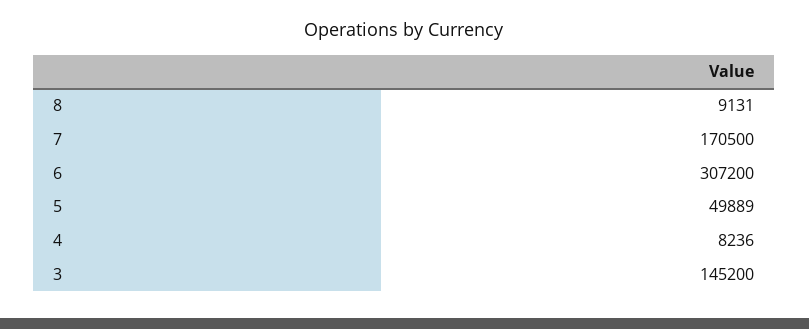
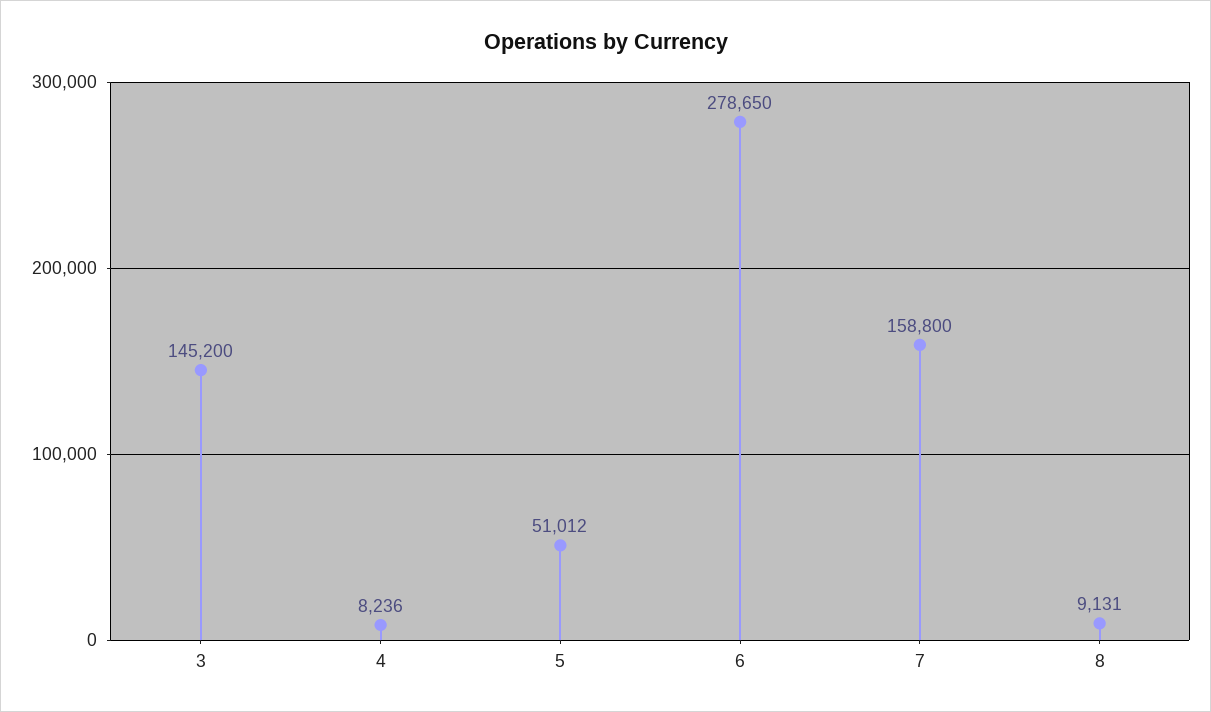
  {
    "8": 9131,
-   "7": 170500,
+   "7": 158800,
-   "6": 307200,
+   "6": 278650,
-   "5": 49889,
+   "5": 51012,
    "4": 8236,
    "3": 145200
  }

